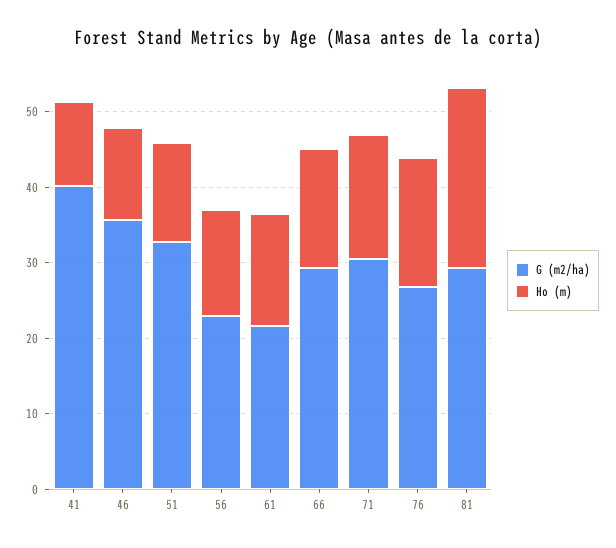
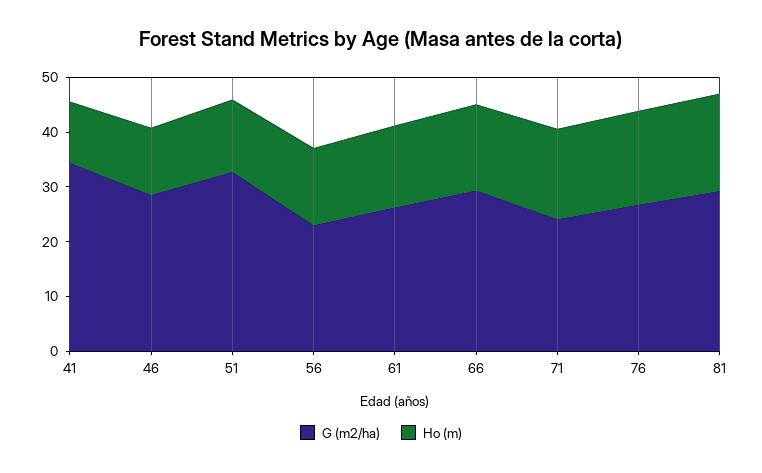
  {
    "G (m2/ha)": {
-     "41": 40,
+     "41": 34,
-     "46": 36,
+     "46": 28,
      "51": 32,
      "56": 24,
-     "61": 22,
+     "61": 26,
      "66": 30,
-     "71": 30,
+     "71": 24,
      "76": 26,
      "81": 30
    },
    "Ho (m)": {
      "41": 12,
      "46": 12,
      "51": 14,
      "56": 14,
      "61": 14,
      "66": 16,
      "71": 16,
      "76": 18,
-     "81": 24
+     "81": 18
    }
  }

